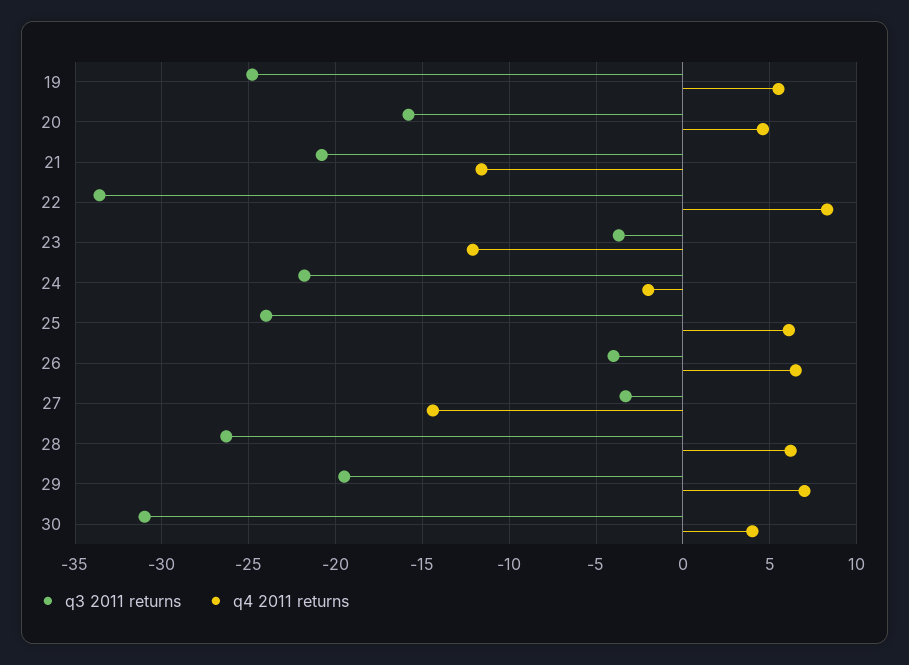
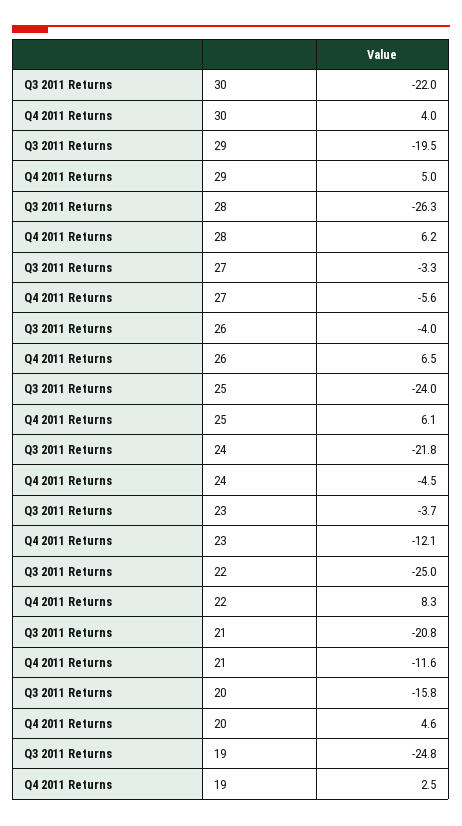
  {
    "q3 2011 returns": {
      "19": -24.8,
      "20": -15.8,
      "21": -20.8,
-     "22": -33.5,
+     "22": -25,
      "23": -3.7,
      "24": -21.8,
      "25": -24,
      "26": -4,
      "27": -3.3,
      "28": -26.3,
      "29": -19.5,
-     "30": -31
+     "30": -22
    },
    "q4 2011 returns": {
-     "19": 5.5,
+     "19": 2.5,
      "20": 4.6,
      "21": -11.6,
      "22": 8.3,
      "23": -12.1,
-     "24": -2,
+     "24": -4.5,
      "25": 6.1,
      "26": 6.5,
-     "27": -14.5,
+     "27": -5.6,
      "28": 6.2,
-     "29": 7,
+     "29": 5,
      "30": 4
    }
  }

